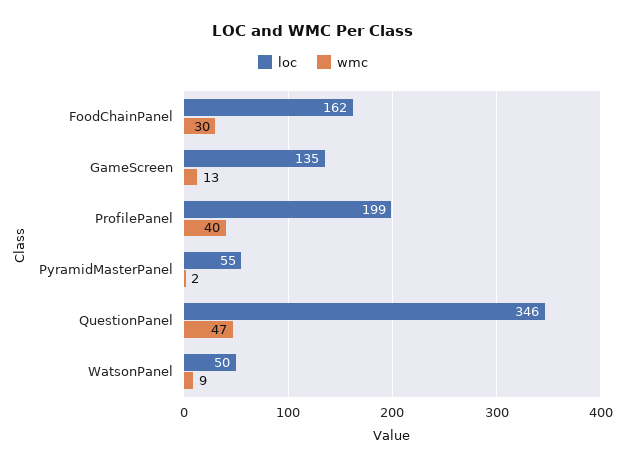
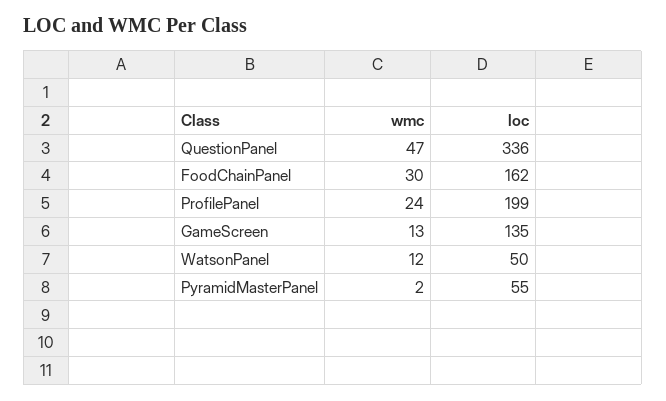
  {
    "loc": {
      "FoodChainPanel": 162,
      "GameScreen": 135,
      "ProfilePanel": 199,
      "PyramidMasterPanel": 55,
-     "QuestionPanel": 346,
+     "QuestionPanel": 336,
      "WatsonPanel": 50
    },
    "wmc": {
      "FoodChainPanel": 30,
      "GameScreen": 13,
-     "ProfilePanel": 40,
+     "ProfilePanel": 24,
      "PyramidMasterPanel": 2,
      "QuestionPanel": 47,
-     "WatsonPanel": 9
+     "WatsonPanel": 12
    }
  }

